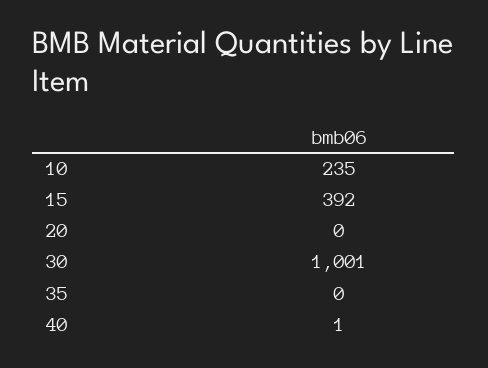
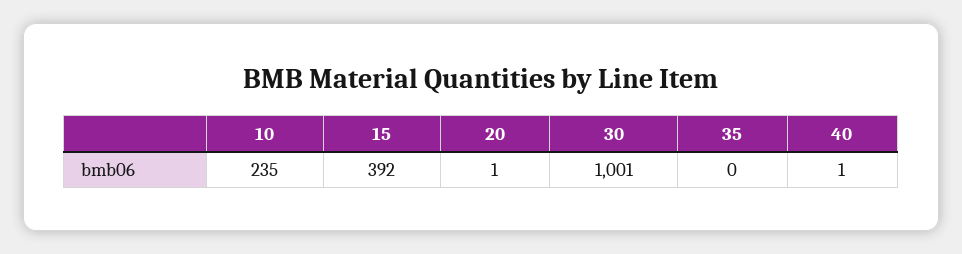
  {
    "10": 235,
    "15": 392,
-   "20": 0,
+   "20": 1,
    "30": 1001,
    "35": 0,
    "40": 1
  }

